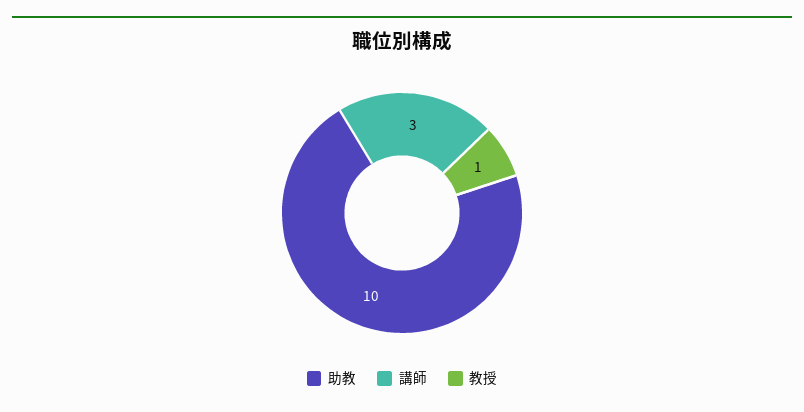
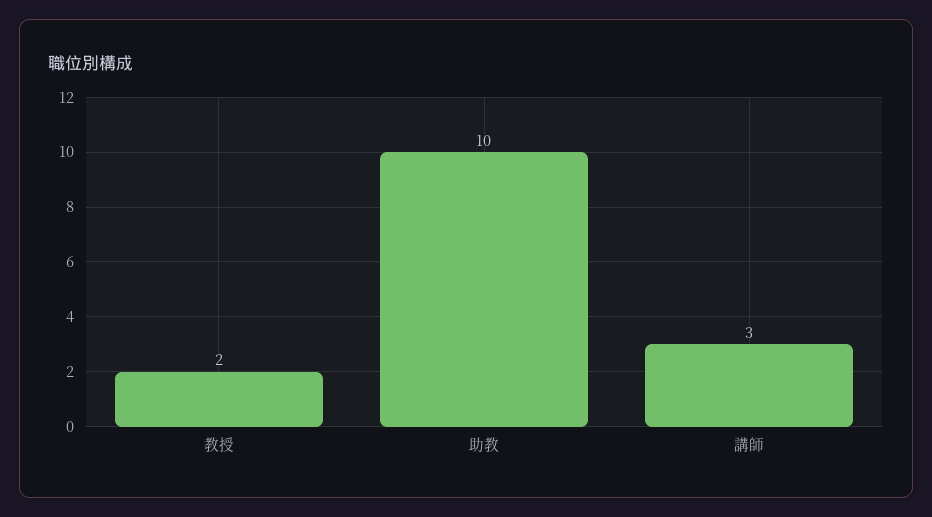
  {
    "助教": 10,
    "講師": 3,
-   "教授": 1
+   "教授": 2
  }

